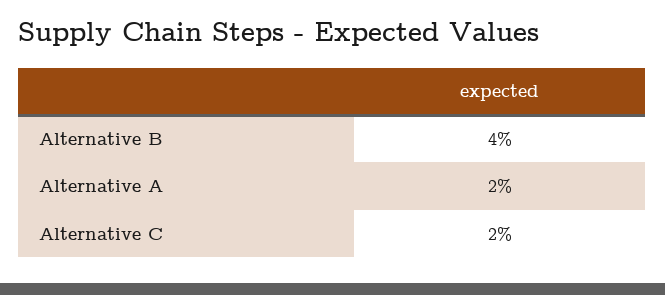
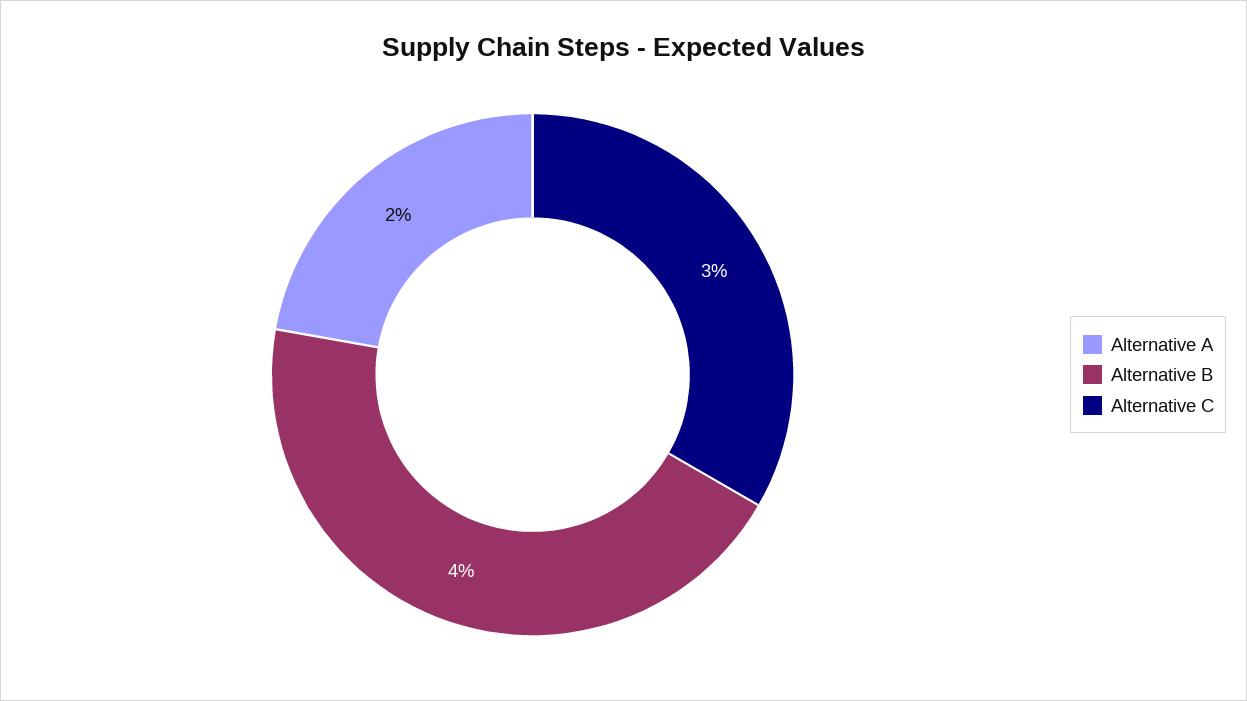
  {
    "Alternative B": 4,
    "Alternative A": 2,
-   "Alternative C": 2
+   "Alternative C": 3
  }

